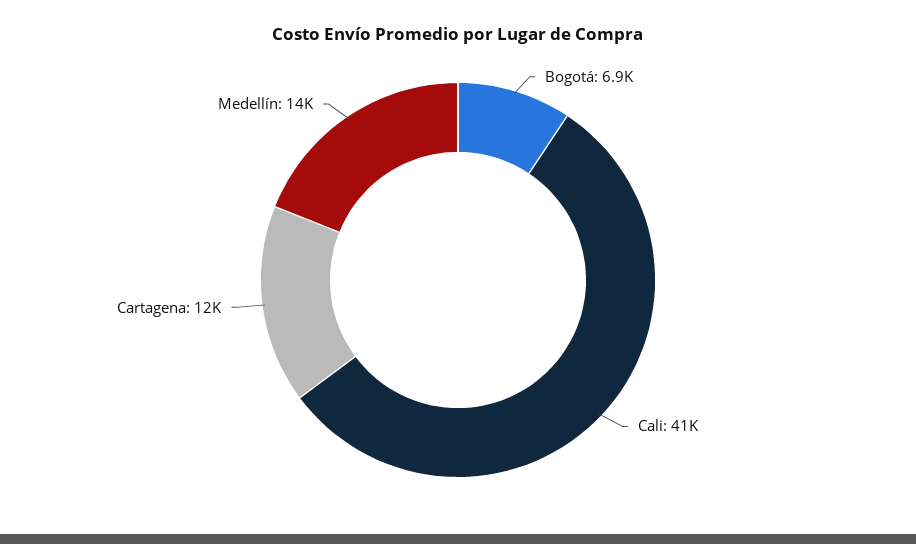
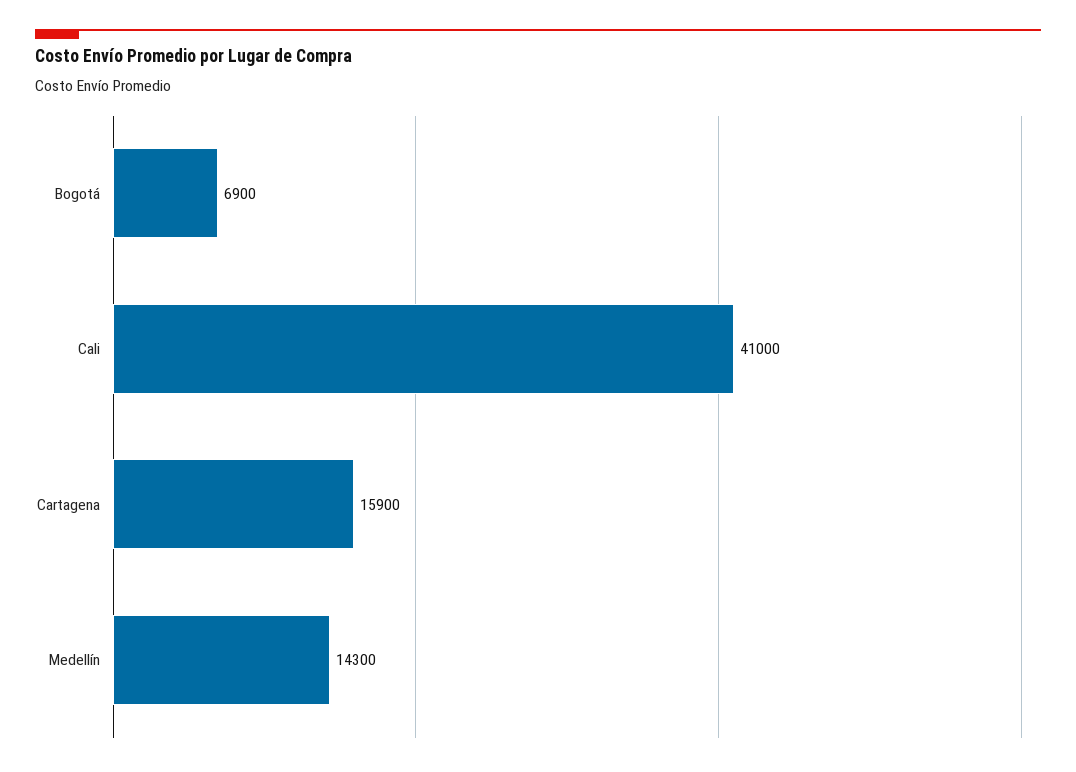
  {
    "Bogotá": 6900,
    "Cali": 41000,
-   "Cartagena": 12000,
+   "Cartagena": 15900,
    "Medellín": 14300
  }

